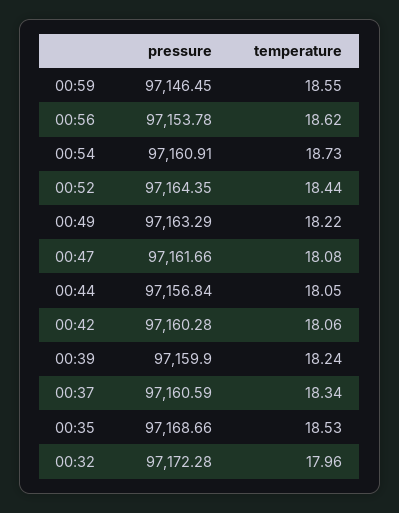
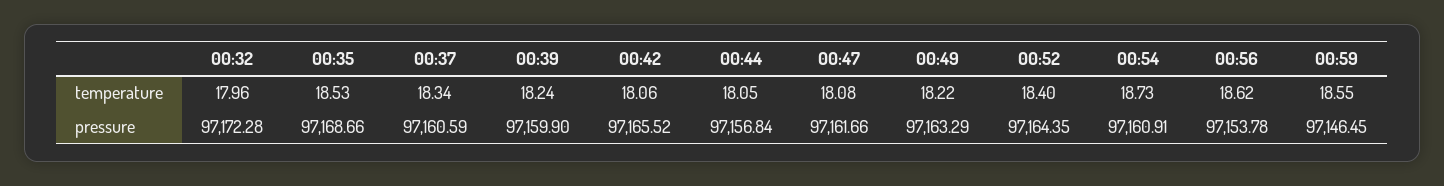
  {
    "pressure": {
      "00:59": 97146.45,
      "00:56": 97153.78,
      "00:54": 97160.91,
      "00:52": 97164.35,
      "00:49": 97163.29,
      "00:47": 97161.66,
      "00:44": 97156.84,
-     "00:42": 97160.28,
+     "00:42": 97165.52,
      "00:39": 97159.9,
      "00:37": 97160.59,
      "00:35": 97168.66,
      "00:32": 97172.28
    },
    "temperature": {
      "00:59": 18.55,
      "00:56": 18.62,
      "00:54": 18.73,
-     "00:52": 18.44,
+     "00:52": 18.4,
      "00:49": 18.22,
      "00:47": 18.08,
      "00:44": 18.05,
      "00:42": 18.06,
      "00:39": 18.24,
      "00:37": 18.34,
      "00:35": 18.53,
      "00:32": 17.96
    }
  }

